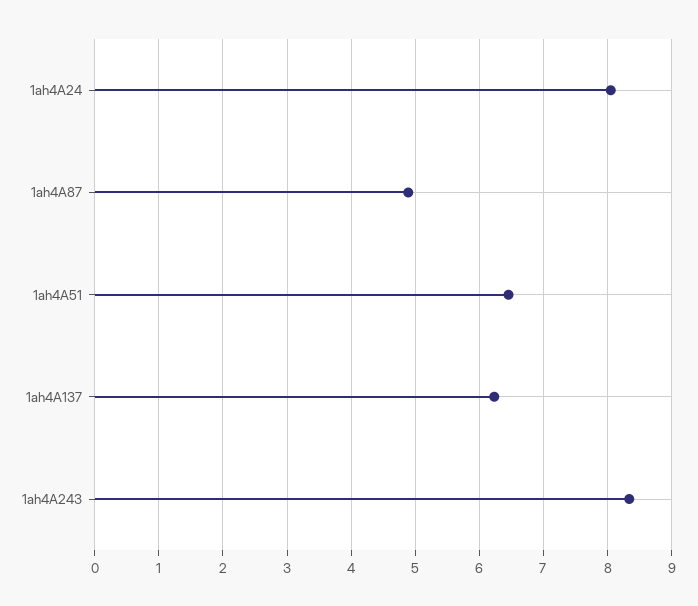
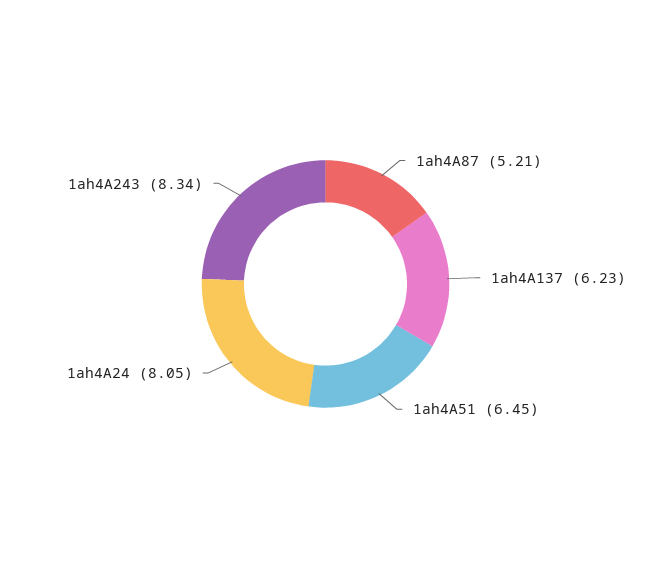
  {
    "1ah4A24": 8.05,
-   "1ah4A87": 4.9,
+   "1ah4A87": 5.21,
    "1ah4A51": 6.45,
    "1ah4A137": 6.23,
    "1ah4A243": 8.34
  }

